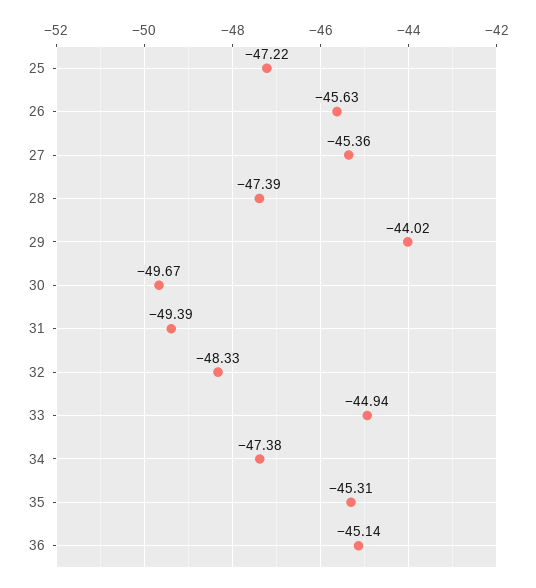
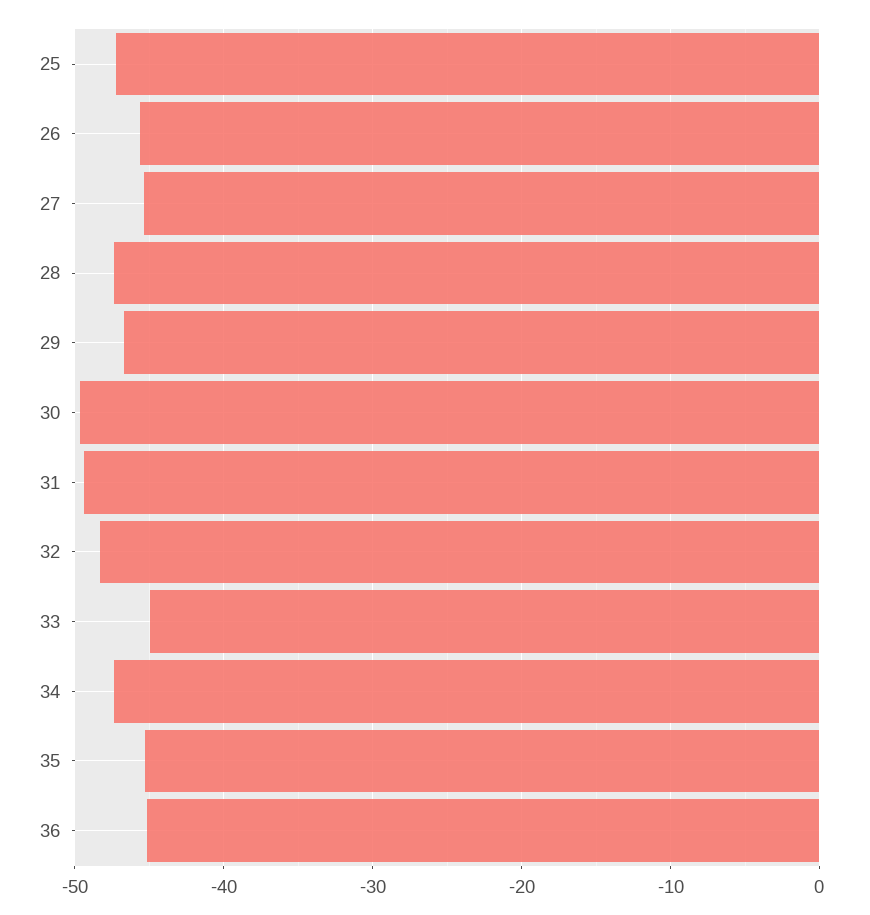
  {
    "25": -47.22,
    "26": -45.63,
    "27": -45.36,
    "28": -47.39,
-   "29": -44.02,
+   "29": -47,
    "30": -49.67,
    "31": -49.39,
    "32": -48.33,
    "33": -44.94,
    "34": -47.38,
    "35": -45.31,
    "36": -45.14
  }

